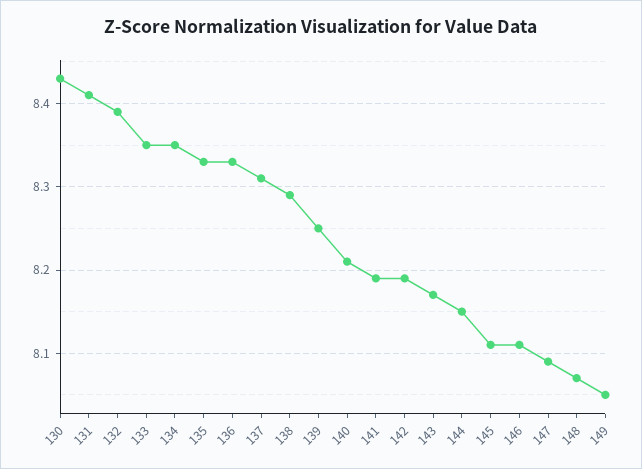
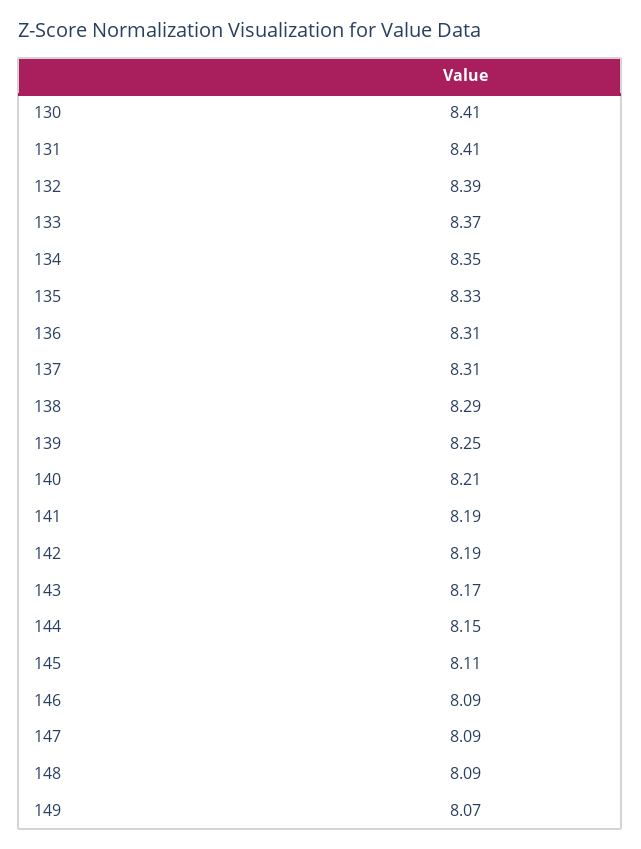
  {
-   "130": 8.43,
+   "130": 8.41,
    "131": 8.41,
    "132": 8.39,
-   "133": 8.35,
+   "133": 8.37,
    "134": 8.35,
    "135": 8.33,
-   "136": 8.33,
+   "136": 8.31,
    "137": 8.31,
    "138": 8.29,
    "139": 8.25,
    "140": 8.21,
    "141": 8.19,
    "142": 8.19,
    "143": 8.17,
    "144": 8.15,
    "145": 8.11,
-   "146": 8.11,
+   "146": 8.09,
    "147": 8.09,
-   "148": 8.07,
+   "148": 8.09,
-   "149": 8.05
+   "149": 8.07
  }

